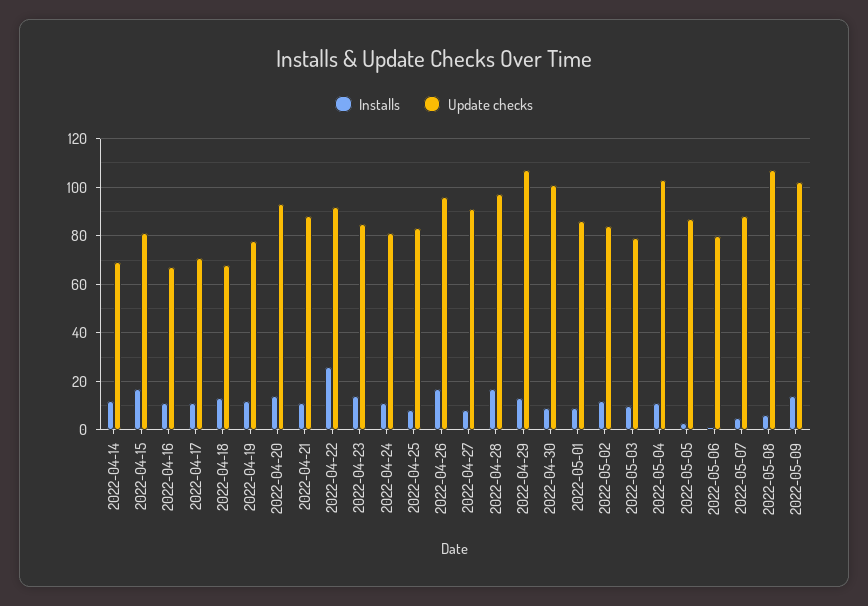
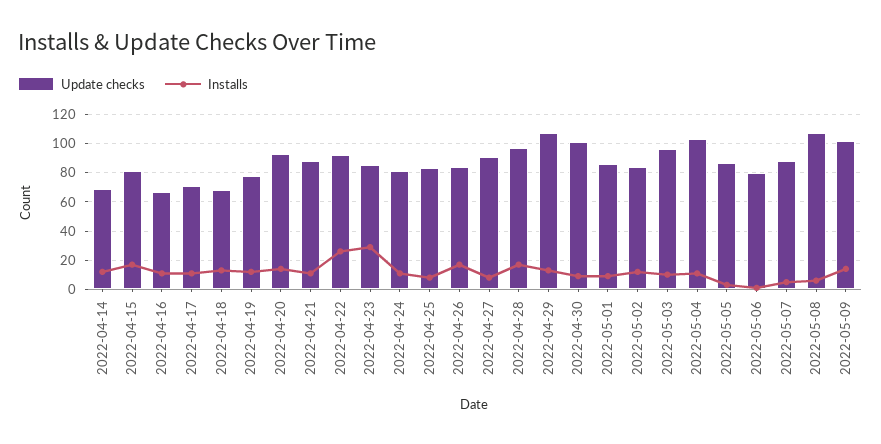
  {
    "Installs": {
      "2022-04-14": 10,
      "2022-04-15": 15,
      "2022-04-16": 10,
      "2022-04-17": 10,
      "2022-04-18": 15,
      "2022-04-19": 10,
      "2022-04-20": 15,
      "2022-04-21": 10,
      "2022-04-22": 25,
-     "2022-04-23": 15,
+     "2022-04-23": 30,
      "2022-04-24": 10,
      "2022-04-25": 10,
      "2022-04-26": 15,
      "2022-04-27": 10,
      "2022-04-28": 15,
      "2022-04-29": 15,
      "2022-04-30": 10,
      "2022-05-01": 10,
      "2022-05-02": 10,
      "2022-05-03": 10,
      "2022-05-04": 10,
      "2022-05-05": 5,
      "2022-05-06": 0,
      "2022-05-07": 5,
      "2022-05-08": 5,
      "2022-05-09": 15
    },
    "Update checks": {
      "2022-04-14": 70,
      "2022-04-15": 80,
      "2022-04-16": 65,
      "2022-04-17": 70,
      "2022-04-18": 70,
      "2022-04-19": 80,
      "2022-04-20": 95,
      "2022-04-21": 90,
      "2022-04-22": 90,
      "2022-04-23": 85,
      "2022-04-24": 80,
      "2022-04-25": 85,
-     "2022-04-26": 95,
+     "2022-04-26": 85,
      "2022-04-27": 90,
      "2022-04-28": 95,
      "2022-04-29": 105,
      "2022-04-30": 100,
      "2022-05-01": 85,
      "2022-05-02": 85,
-     "2022-05-03": 80,
+     "2022-05-03": 95,
      "2022-05-04": 105,
      "2022-05-05": 85,
      "2022-05-06": 80,
      "2022-05-07": 90,
      "2022-05-08": 105,
      "2022-05-09": 100
    }
  }

